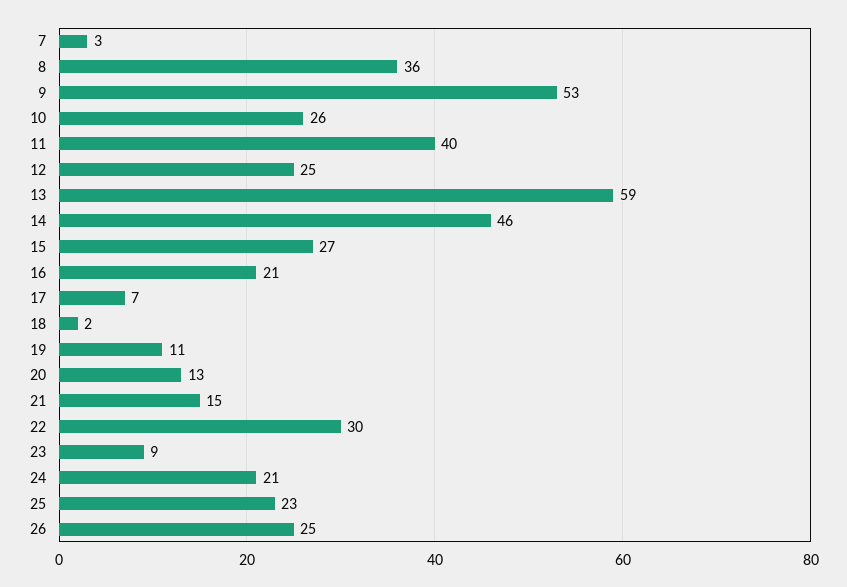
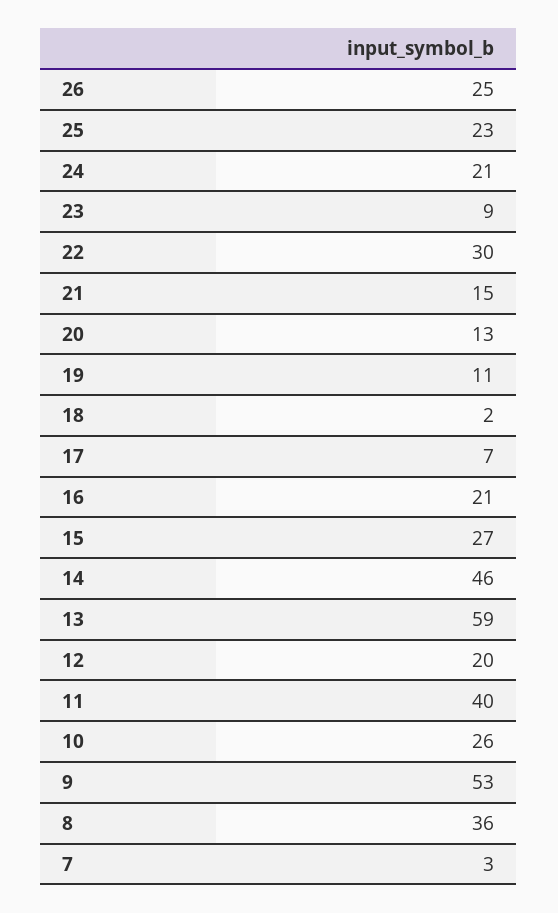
  {
    "7": 3,
    "8": 36,
    "9": 53,
    "10": 26,
    "11": 40,
-   "12": 25,
+   "12": 20,
    "13": 59,
    "14": 46,
    "15": 27,
    "16": 21,
    "17": 7,
    "18": 2,
    "19": 11,
    "20": 13,
    "21": 15,
    "22": 30,
    "23": 9,
    "24": 21,
    "25": 23,
    "26": 25
  }

